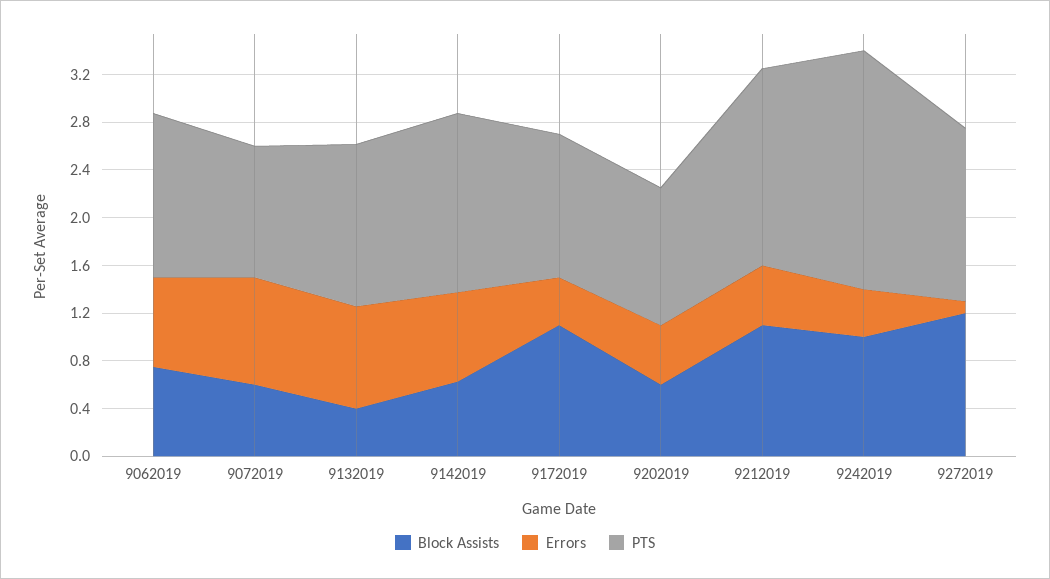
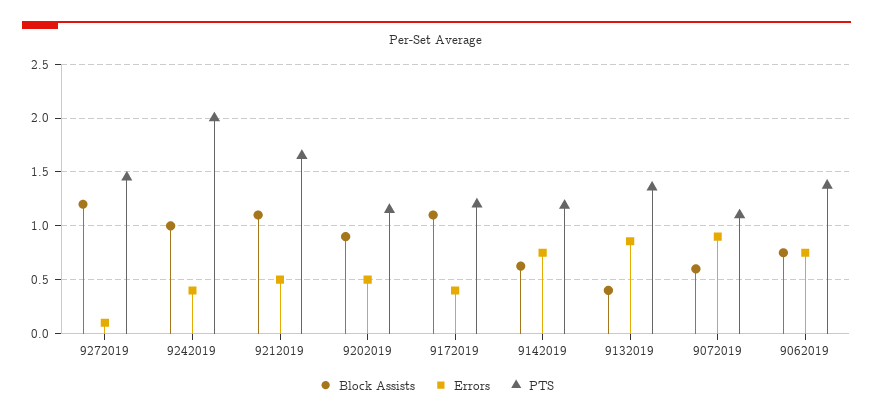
  {
    "Block Assists": {
      "9062019": 0.8,
      "9072019": 0.6,
      "9132019": 0.4,
      "9142019": 0.6,
      "9172019": 1.1,
-     "9202019": 0.6,
+     "9202019": 0.9,
      "9212019": 1.1,
      "9242019": 1,
      "9272019": 1.2
    },
    "Errors": {
      "9062019": 0.8,
      "9072019": 0.9,
      "9132019": 0.9,
      "9142019": 0.8,
      "9172019": 0.4,
      "9202019": 0.5,
      "9212019": 0.5,
      "9242019": 0.4,
      "9272019": 0.1
    },
    "PTS": {
      "9062019": 1.4,
      "9072019": 1.1,
      "9132019": 1.4,
-     "9142019": 1.5,
+     "9142019": 1.2,
      "9172019": 1.2,
      "9202019": 1.2,
      "9212019": 1.7,
      "9242019": 2,
      "9272019": 1.5
    }
  }

